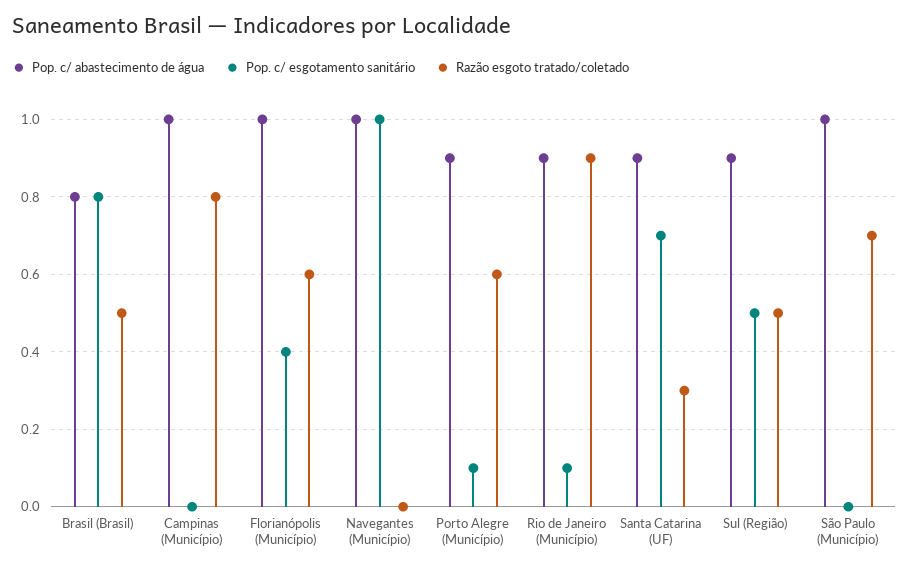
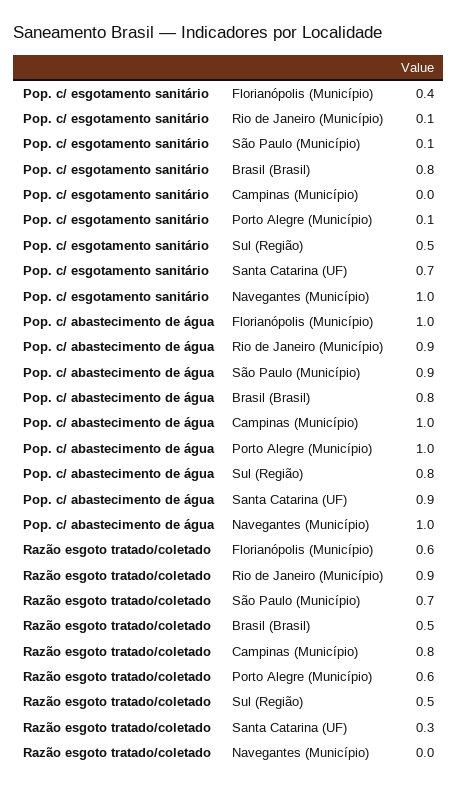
  {
    "Pop. c/ abastecimento de água": {
      "Brasil (Brasil)": 0.8,
      "Campinas (Município)": 1,
      "Florianópolis (Município)": 1,
      "Navegantes (Município)": 1,
-     "Porto Alegre (Município)": 0.9,
+     "Porto Alegre (Município)": 1,
      "Rio de Janeiro (Município)": 0.9,
      "Santa Catarina (UF)": 0.9,
-     "Sul (Região)": 0.9,
+     "Sul (Região)": 0.8,
-     "São Paulo (Município)": 1
+     "São Paulo (Município)": 0.9
    },
    "Pop. c/ esgotamento sanitário": {
      "Brasil (Brasil)": 0.8,
      "Campinas (Município)": 0,
      "Florianópolis (Município)": 0.4,
      "Navegantes (Município)": 1,
      "Porto Alegre (Município)": 0.1,
      "Rio de Janeiro (Município)": 0.1,
      "Santa Catarina (UF)": 0.7,
      "Sul (Região)": 0.5,
-     "São Paulo (Município)": 0
+     "São Paulo (Município)": 0.1
    },
    "Razão esgoto tratado/coletado": {
      "Brasil (Brasil)": 0.5,
      "Campinas (Município)": 0.8,
      "Florianópolis (Município)": 0.6,
      "Navegantes (Município)": 0,
      "Porto Alegre (Município)": 0.6,
      "Rio de Janeiro (Município)": 0.9,
      "Santa Catarina (UF)": 0.3,
      "Sul (Região)": 0.5,
      "São Paulo (Município)": 0.7
    }
  }

